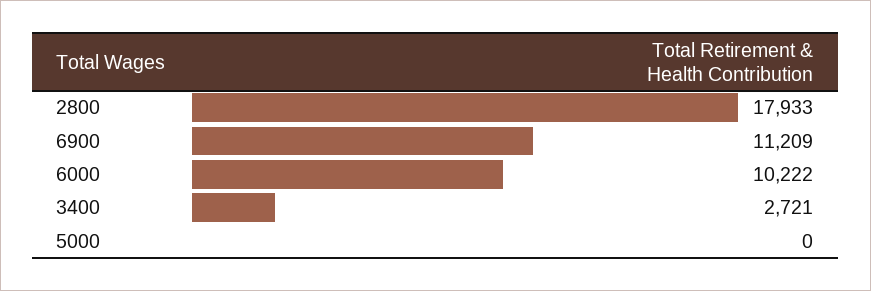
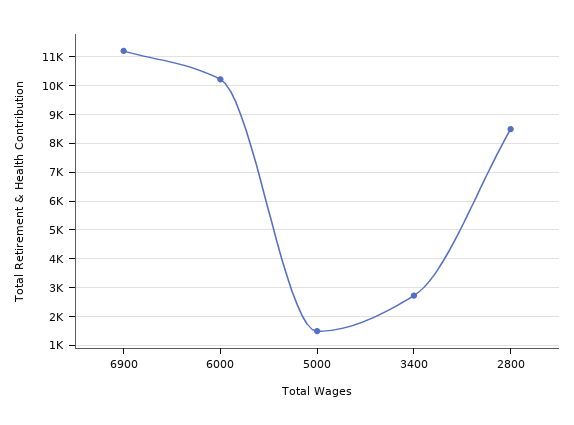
  {
-   "2800": 17933,
+   "2800": 8500,
    "6900": 11209,
    "6000": 10222,
    "3400": 2721,
-   "5000": 0
+   "5000": 1500
  }

